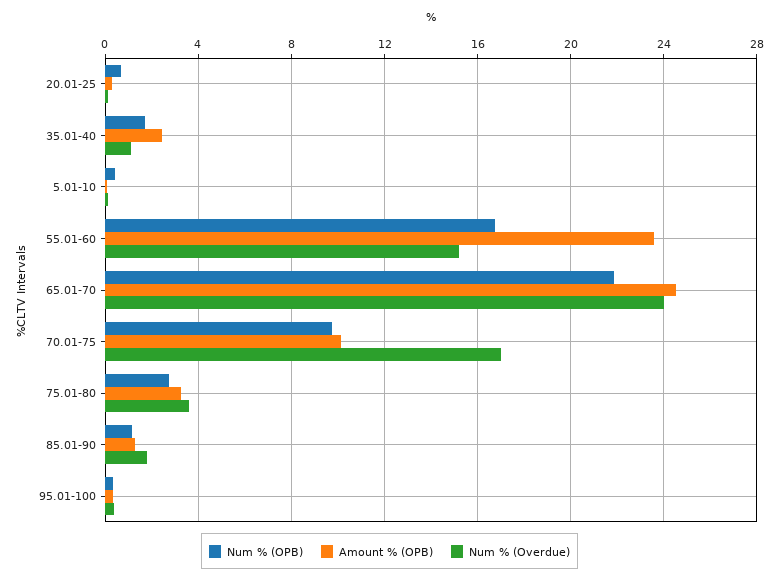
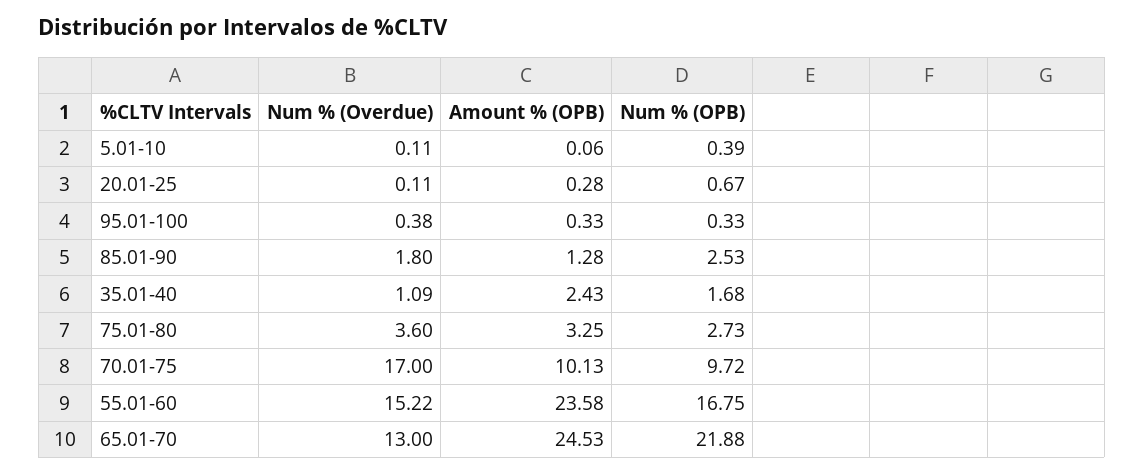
  {
    "Num % (OPB)": {
      "20.01-25": 0.67,
      "35.01-40": 1.68,
      "5.01-10": 0.39,
      "55.01-60": 16.75,
      "65.01-70": 21.88,
      "70.01-75": 9.72,
      "75.01-80": 2.73,
-     "85.01-90": 1,
+     "85.01-90": 2.53,
      "95.01-100": 0.33
    },
    "Amount % (OPB)": {
      "20.01-25": 0.28,
      "35.01-40": 2.43,
      "5.01-10": 0.06,
      "55.01-60": 23.58,
      "65.01-70": 24.53,
      "70.01-75": 10.13,
      "75.01-80": 3.25,
      "85.01-90": 1.28,
      "95.01-100": 0.33
    },
    "Num % (Overdue)": {
      "20.01-25": 0.11,
      "35.01-40": 1.09,
      "5.01-10": 0.11,
      "55.01-60": 15.22,
-     "65.01-70": 24,
+     "65.01-70": 13,
      "70.01-75": 17,
      "75.01-80": 3.6,
      "85.01-90": 1.8,
      "95.01-100": 0.38
    }
  }

